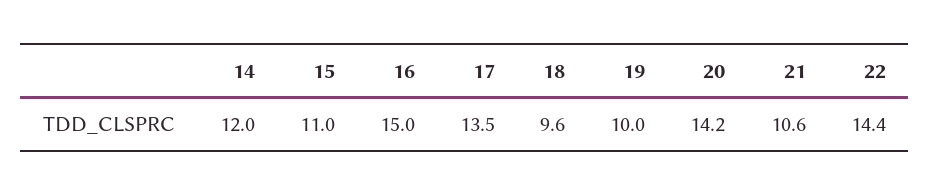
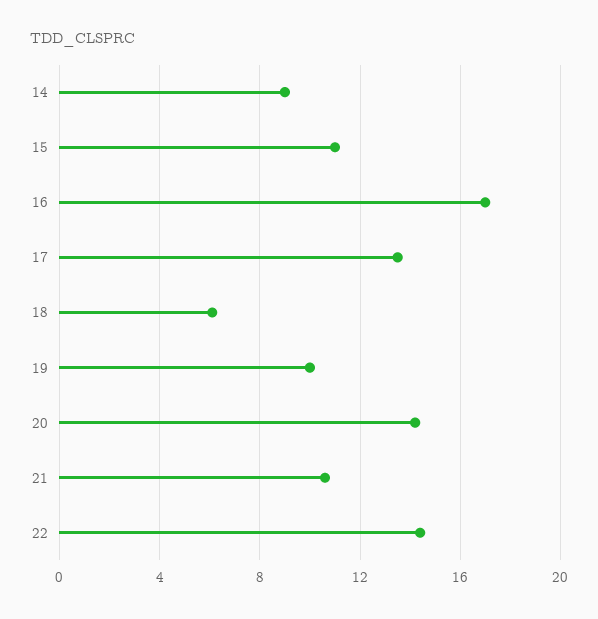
  {
-   "14": 12,
+   "14": 9,
    "15": 11,
-   "16": 15,
+   "16": 17,
    "17": 13.5,
-   "18": 9.6,
+   "18": 6,
    "19": 10,
    "20": 14.2,
    "21": 10.6,
    "22": 14.4
  }

